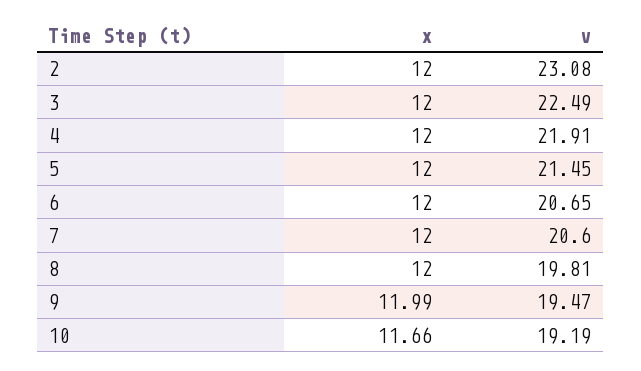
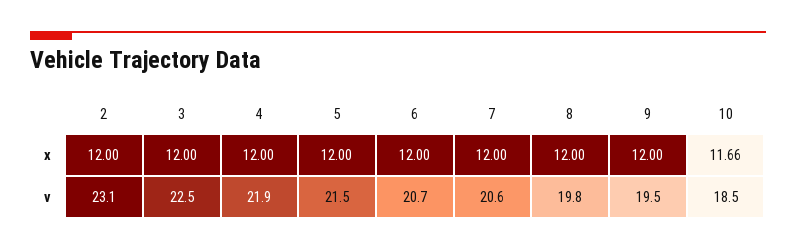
  {
    "x": {
      "2": 12,
      "3": 12,
      "4": 12,
      "5": 12,
      "6": 12,
      "7": 12,
      "8": 12,
-     "9": 11.99,
+     "9": 12,
      "10": 11.66
    },
    "v": {
      "2": 23.08,
      "3": 22.49,
      "4": 21.91,
      "5": 21.45,
      "6": 20.65,
      "7": 20.6,
      "8": 19.81,
      "9": 19.47,
-     "10": 19.19
+     "10": 18.5
    }
  }

